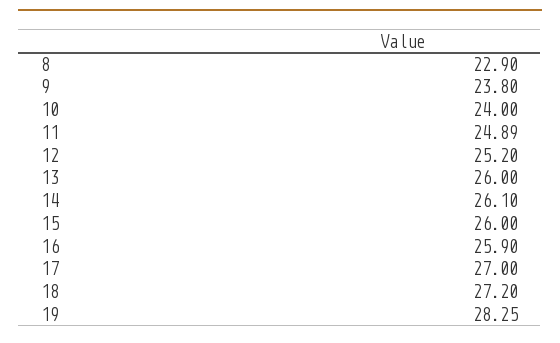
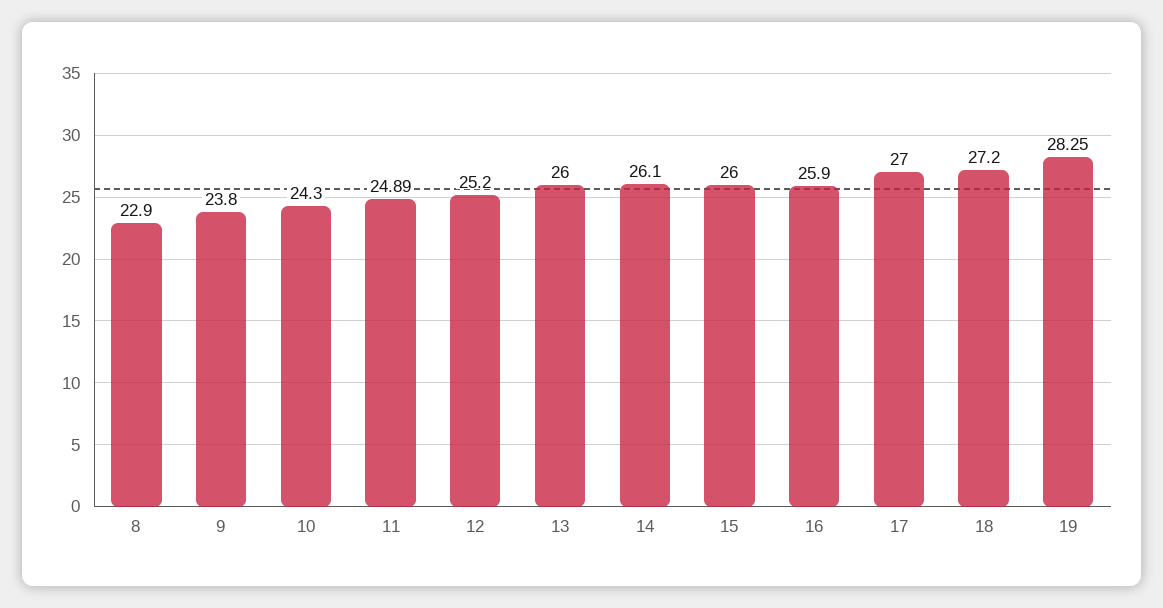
  {
    "8": 22.9,
    "9": 23.8,
-   "10": 24,
+   "10": 24.3,
    "11": 24.89,
    "12": 25.2,
    "13": 26,
    "14": 26.1,
    "15": 26,
    "16": 25.9,
    "17": 27,
    "18": 27.2,
    "19": 28.25
  }

